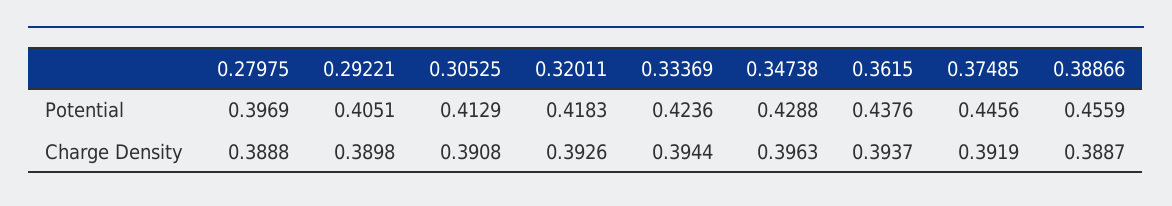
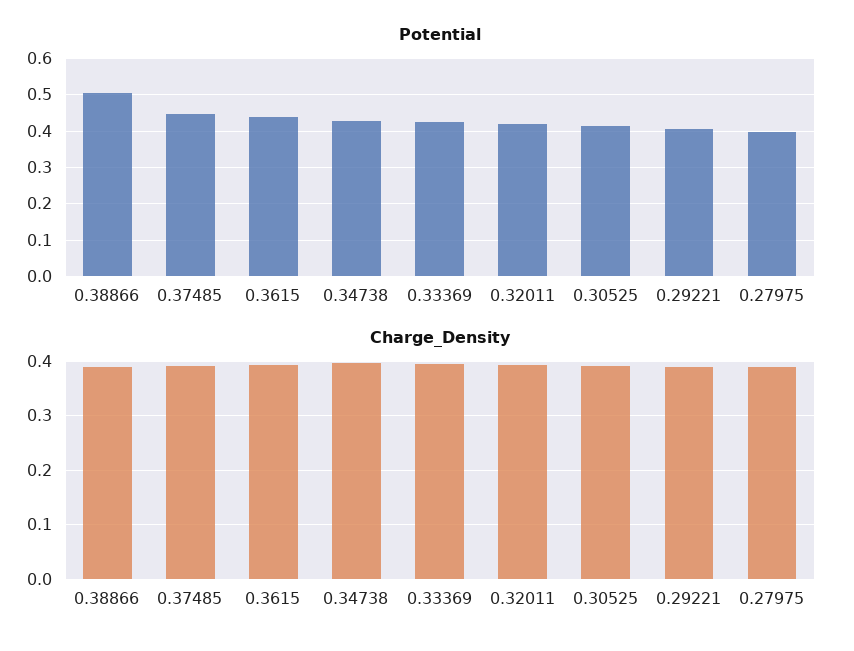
  {
    "Potential": {
      "0.27975": 0.3969,
      "0.29221": 0.4051,
      "0.30525": 0.4129,
      "0.32011": 0.4183,
      "0.33369": 0.4236,
      "0.34738": 0.4288,
      "0.3615": 0.4376,
      "0.37485": 0.4456,
-     "0.38866": 0.4559
+     "0.38866": 0.5
    },
    "Charge Density": {
      "0.27975": 0.3888,
      "0.29221": 0.3898,
      "0.30525": 0.3908,
      "0.32011": 0.3926,
      "0.33369": 0.3944,
      "0.34738": 0.3963,
      "0.3615": 0.3937,
      "0.37485": 0.3919,
      "0.38866": 0.3887
    }
  }

